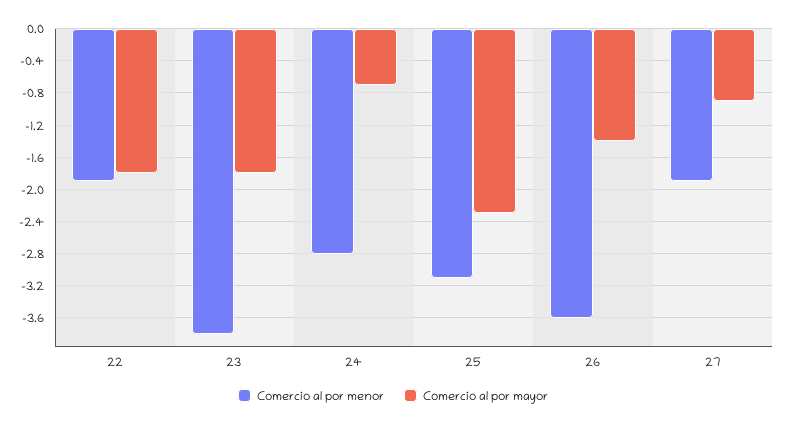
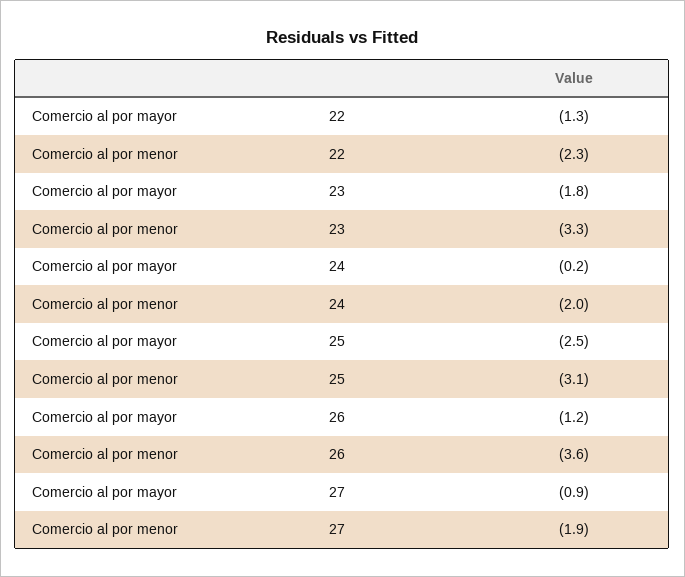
  {
    "Comercio al por menor": {
-     "22": -1.9,
+     "22": -2.3,
-     "23": -3.8,
+     "23": -3.3,
-     "24": -2.8,
+     "24": -2,
      "25": -3.1,
      "26": -3.6,
      "27": -1.9
    },
    "Comercio al por mayor": {
-     "22": -1.8,
+     "22": -1.3,
      "23": -1.8,
-     "24": -0.7,
+     "24": -0.2,
-     "25": -2.3,
+     "25": -2.5,
-     "26": -1.4,
+     "26": -1.2,
      "27": -0.9
    }
  }

